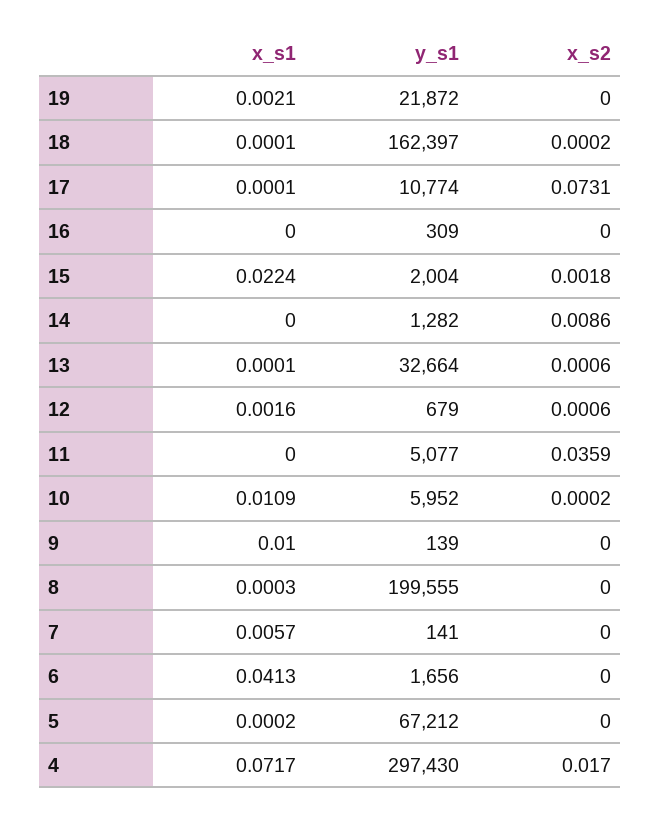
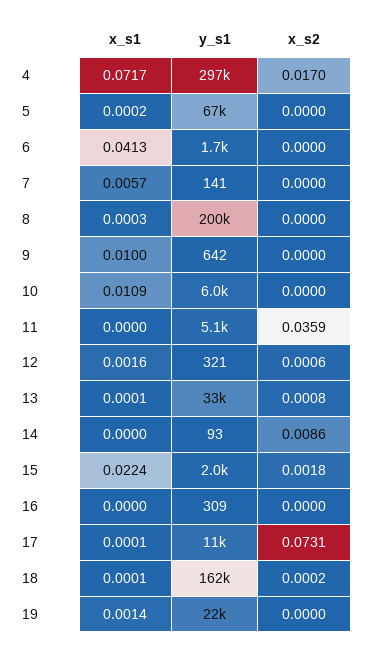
  {
    "x_s1": {
-     "19": 0.0021,
+     "19": 0.0014,
      "18": 0.0001,
      "17": 0.0001,
      "16": 0,
      "15": 0.0224,
      "14": 0,
      "13": 0.0001,
      "12": 0.0016,
      "11": 0,
      "10": 0.0109,
      "9": 0.01,
      "8": 0.0003,
      "7": 0.0057,
      "6": 0.0413,
      "5": 0.0002,
      "4": 0.0717
    },
    "y_s1": {
      "19": 21872,
      "18": 162397,
      "17": 10774,
      "16": 309,
      "15": 2004,
-     "14": 1282,
+     "14": 93,
      "13": 32664,
-     "12": 679,
+     "12": 321,
      "11": 5077,
      "10": 5952,
-     "9": 139,
+     "9": 642,
      "8": 199555,
      "7": 141,
      "6": 1656,
      "5": 67212,
      "4": 297430
    },
    "x_s2": {
      "19": 0,
      "18": 0.0002,
      "17": 0.0731,
      "16": 0,
      "15": 0.0018,
      "14": 0.0086,
-     "13": 0.0006,
+     "13": 0.0008,
      "12": 0.0006,
      "11": 0.0359,
-     "10": 0.0002,
+     "10": 0,
      "9": 0,
      "8": 0,
      "7": 0,
      "6": 0,
      "5": 0,
      "4": 0.017
    }
  }

